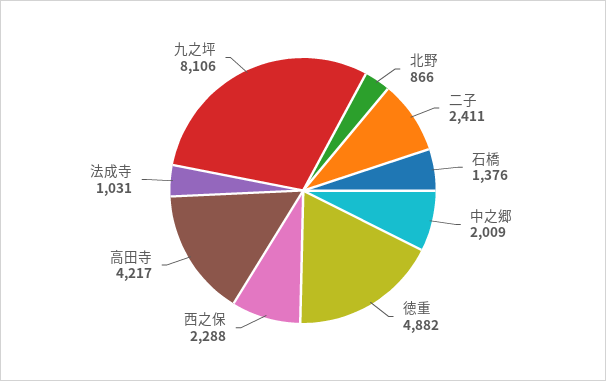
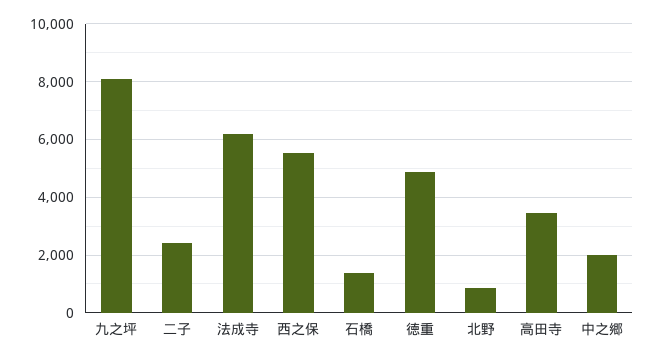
  {
    "北野": 866,
    "二子": 2411,
    "石橋": 1376,
    "中之郷": 2009,
    "徳重": 4882,
-   "西之保": 2288,
+   "西之保": 5500,
-   "高田寺": 4217,
+   "高田寺": 3500,
-   "法成寺": 1031,
+   "法成寺": 6250,
    "九之坪": 8106
  }

